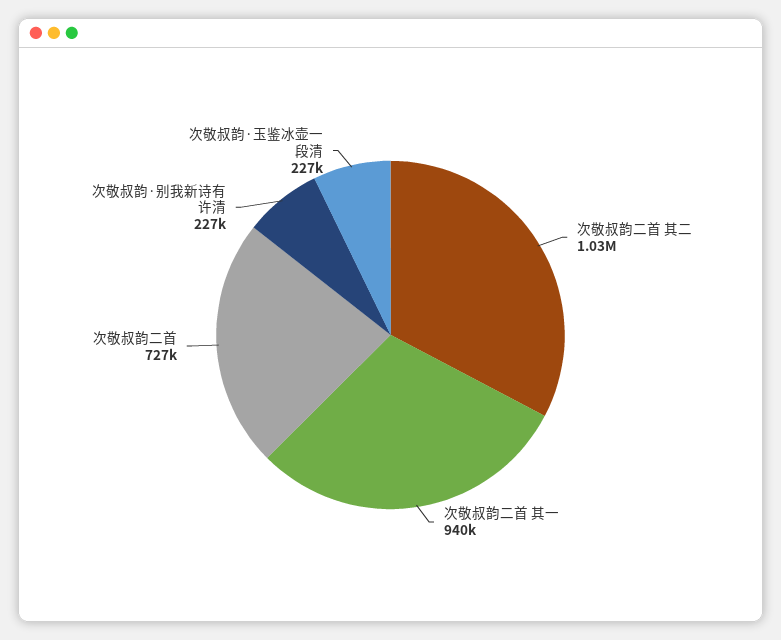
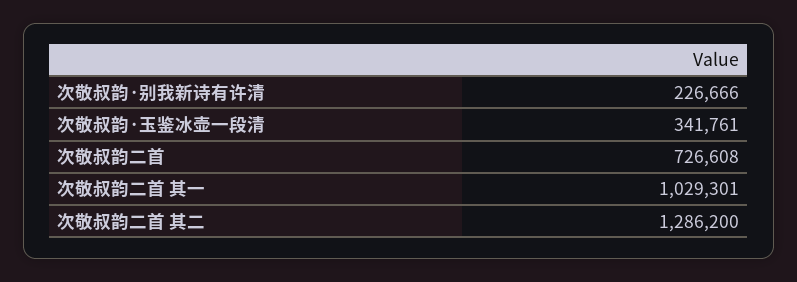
  {
-   "次敬叔韵二首 其二": 1030000,
+   "次敬叔韵二首 其二": 1286200,
-   "次敬叔韵二首 其一": 940000,
+   "次敬叔韵二首 其一": 1029301,
    "次敬叔韵二首": 726608,
    "次敬叔韵·别我新诗有许清": 226666,
-   "次敬叔韵·玉鉴冰壶一段清": 227000
+   "次敬叔韵·玉鉴冰壶一段清": 341761
  }

